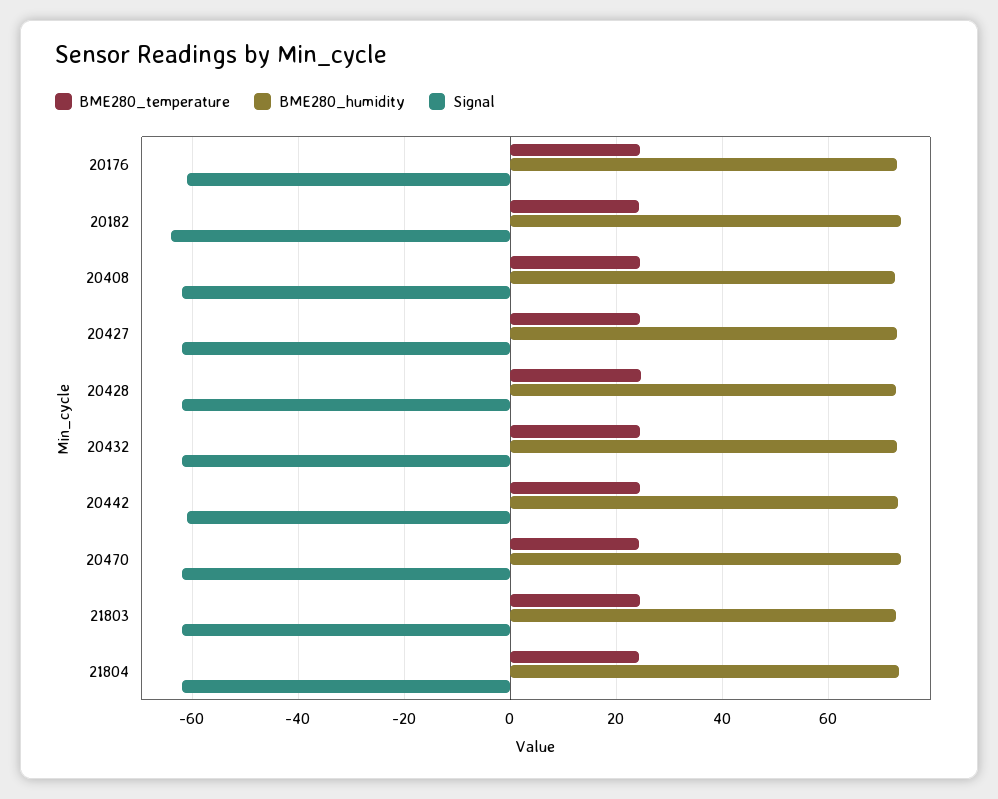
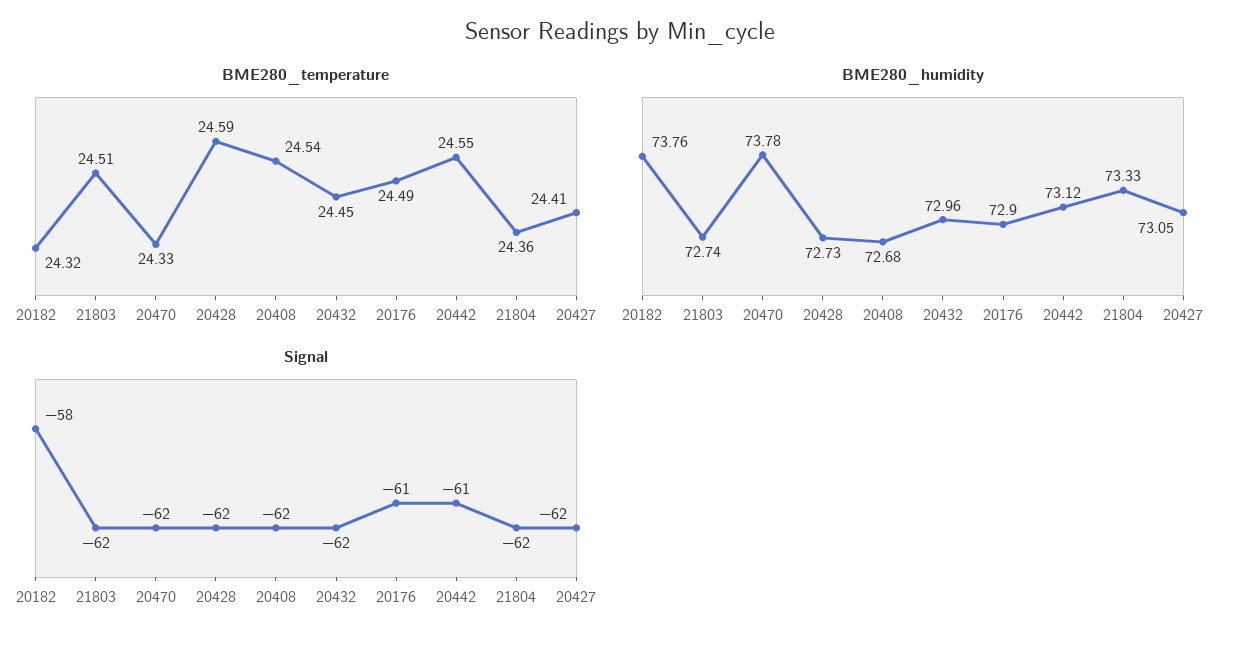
  {
    "BME280_temperature": {
      "20176": 24.49,
      "20182": 24.32,
      "20408": 24.54,
      "20427": 24.41,
      "20428": 24.59,
      "20432": 24.45,
      "20442": 24.55,
      "20470": 24.33,
      "21803": 24.51,
      "21804": 24.36
    },
    "BME280_humidity": {
      "20176": 72.9,
      "20182": 73.76,
      "20408": 72.68,
      "20427": 73.05,
      "20428": 72.73,
      "20432": 72.96,
      "20442": 73.12,
      "20470": 73.78,
      "21803": 72.74,
      "21804": 73.33
    },
    "Signal": {
      "20176": -61,
-     "20182": -64,
+     "20182": -58,
      "20408": -62,
      "20427": -62,
      "20428": -62,
      "20432": -62,
      "20442": -61,
      "20470": -62,
      "21803": -62,
      "21804": -62
    }
  }

